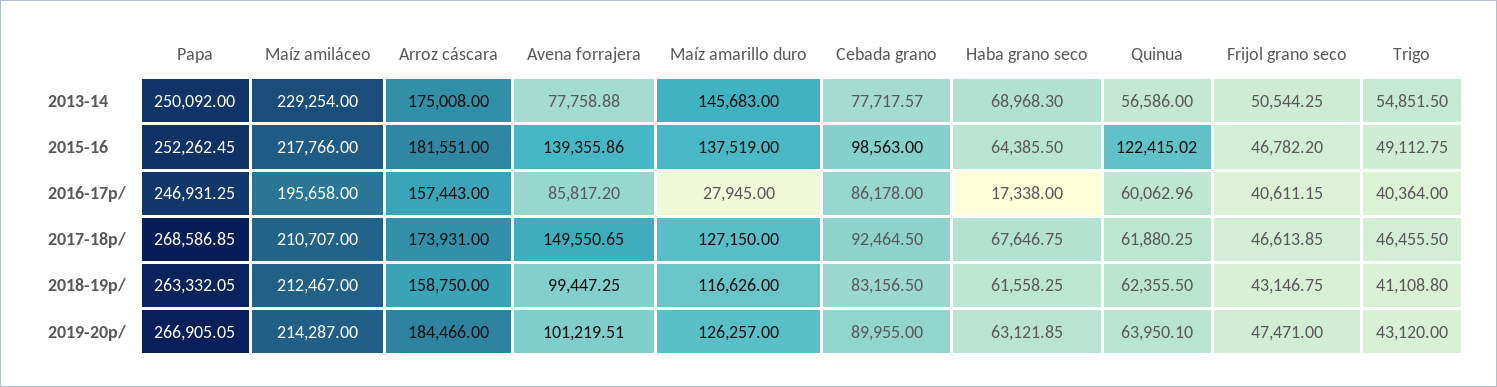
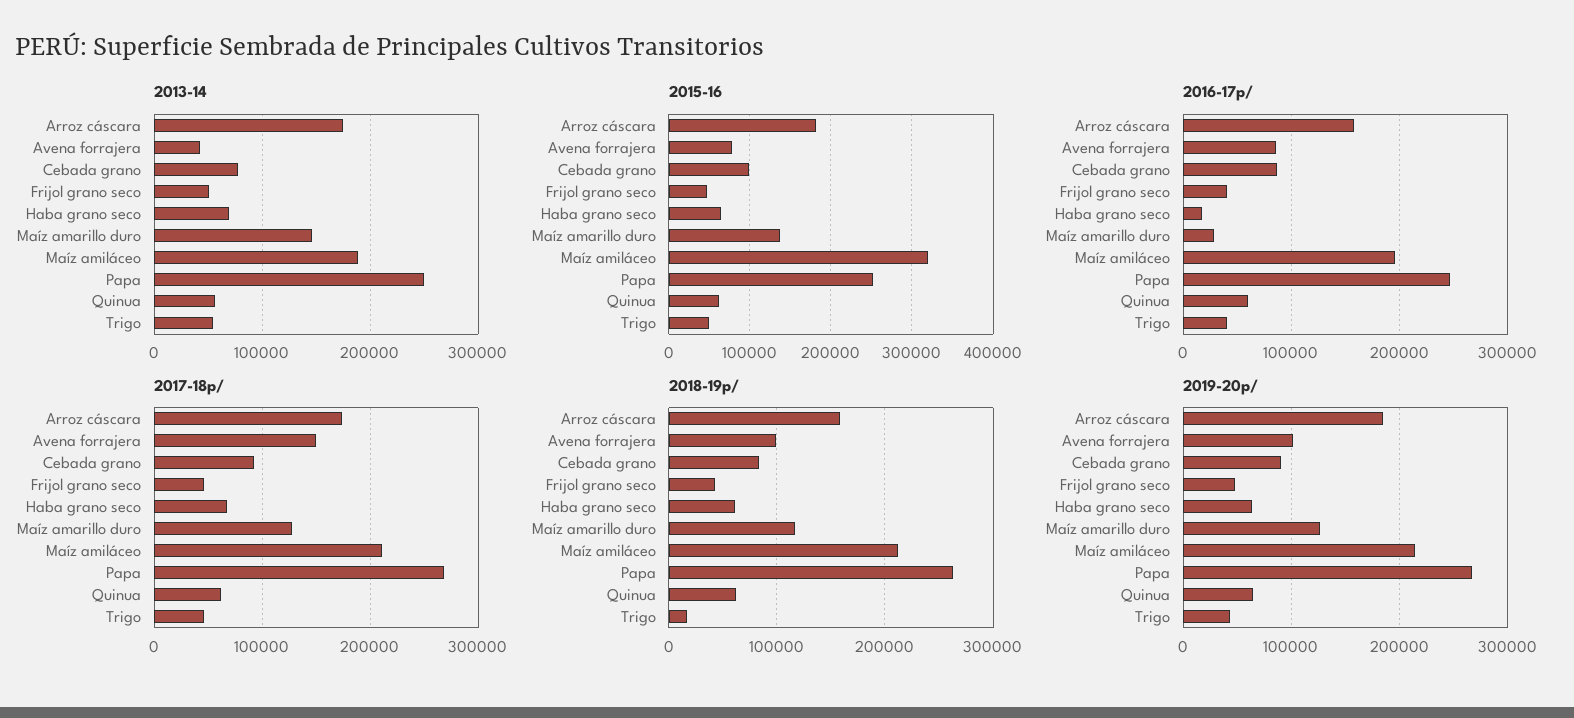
  {
    "2013-14": {
      "Papa": 250092,
-     "Maíz amiláceo": 229254,
+     "Maíz amiláceo": 190000,
      "Arroz cáscara": 175008,
-     "Avena forrajera": 77758.88,
+     "Avena forrajera": 40000,
      "Maíz amarillo duro": 145683,
      "Cebada grano": 77717.57,
      "Haba grano seco": 68968.3,
      "Quinua": 56586,
      "Frijol grano seco": 50544.25,
      "Trigo": 54851.5
    },
    "2015-16": {
      "Papa": 252262.45,
-     "Maíz amiláceo": 217766,
+     "Maíz amiláceo": 320000,
      "Arroz cáscara": 181551,
-     "Avena forrajera": 139355.86,
+     "Avena forrajera": 80000,
      "Maíz amarillo duro": 137519,
      "Cebada grano": 98563,
      "Haba grano seco": 64385.5,
-     "Quinua": 122415.02,
+     "Quinua": 60000,
      "Frijol grano seco": 46782.2,
      "Trigo": 49112.75
    },
    "2016-17p/": {
      "Papa": 246931.25,
      "Maíz amiláceo": 195658,
      "Arroz cáscara": 157443,
      "Avena forrajera": 85817.2,
      "Maíz amarillo duro": 27945,
      "Cebada grano": 86178,
      "Haba grano seco": 17338,
      "Quinua": 60062.96,
      "Frijol grano seco": 40611.15,
      "Trigo": 40364
    },
    "2017-18p/": {
      "Papa": 268586.85,
      "Maíz amiláceo": 210707,
      "Arroz cáscara": 173931,
      "Avena forrajera": 149550.65,
      "Maíz amarillo duro": 127150,
      "Cebada grano": 92464.5,
      "Haba grano seco": 67646.75,
      "Quinua": 61880.25,
      "Frijol grano seco": 46613.85,
      "Trigo": 46455.5
    },
    "2018-19p/": {
      "Papa": 263332.05,
      "Maíz amiláceo": 212467,
      "Arroz cáscara": 158750,
      "Avena forrajera": 99447.25,
      "Maíz amarillo duro": 116626,
      "Cebada grano": 83156.5,
      "Haba grano seco": 61558.25,
      "Quinua": 62355.5,
      "Frijol grano seco": 43146.75,
-     "Trigo": 41108.8
+     "Trigo": 20000
    },
    "2019-20p/": {
      "Papa": 266905.05,
      "Maíz amiláceo": 214287,
      "Arroz cáscara": 184466,
      "Avena forrajera": 101219.51,
      "Maíz amarillo duro": 126257,
      "Cebada grano": 89955,
      "Haba grano seco": 63121.85,
      "Quinua": 63950.1,
      "Frijol grano seco": 47471,
      "Trigo": 43120
    }
  }

